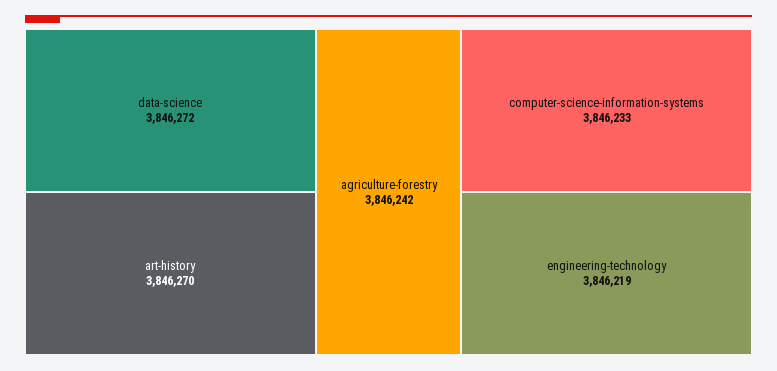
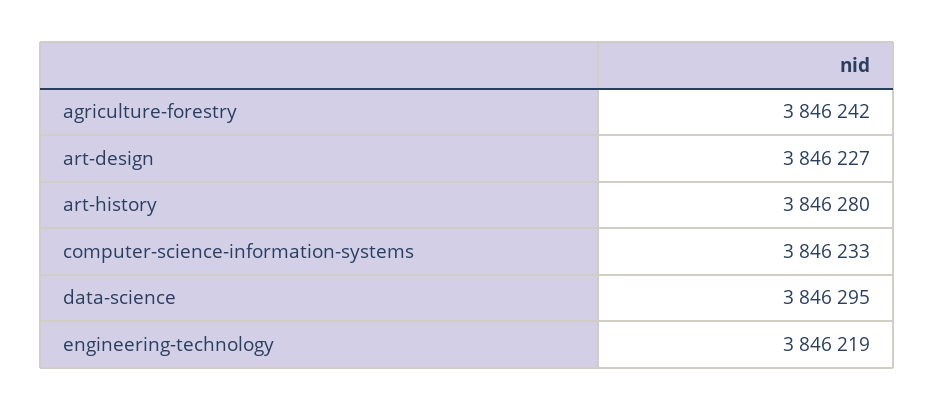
  {
-   "data-science": 3846272,
+   "data-science": 3846295,
-   "art-history": 3846270,
+   "art-history": 3846280,
    "agriculture-forestry": 3846242,
    "computer-science-information-systems": 3846233,
-   "engineering-technology": 3846219
+   "engineering-technology": 3846219,
+   "art-design": 3846227
  }

